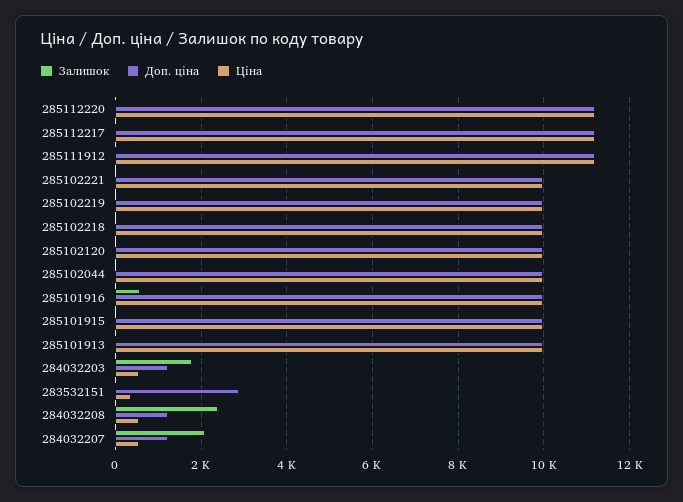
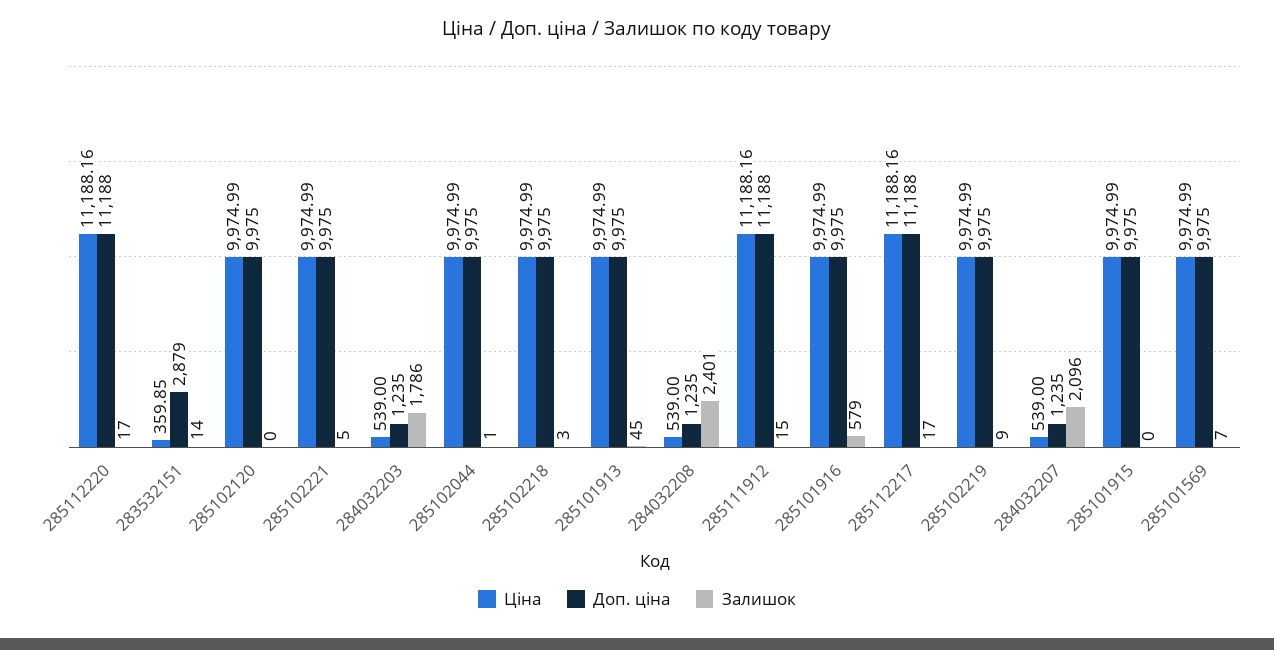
  {
    "Залишок": {
      "285112220": 17,
      "285112217": 17,
      "285111912": 15,
      "285102221": 5,
      "285102219": 9,
      "285102218": 3,
      "285102120": 0,
      "285102044": 1,
      "285101916": 579,
      "285101915": 0,
      "285101913": 45,
      "284032203": 1786,
      "283532151": 14,
      "284032208": 2401,
-     "284032207": 2096
+     "284032207": 2096,
+     "285101569": 7
    },
    "Доп. ціна": {
      "285112220": 11188,
      "285112217": 11188,
      "285111912": 11188,
      "285102221": 9975,
      "285102219": 9975,
      "285102218": 9975,
      "285102120": 9975,
      "285102044": 9975,
      "285101916": 9975,
      "285101915": 9975,
      "285101913": 9975,
      "284032203": 1235,
      "283532151": 2879,
      "284032208": 1235,
-     "284032207": 1235
+     "284032207": 1235,
+     "285101569": 9975
    },
    "Ціна": {
      "285112220": 11188.16,
      "285112217": 11188.16,
      "285111912": 11188.16,
      "285102221": 9974.99,
      "285102219": 9974.99,
      "285102218": 9974.99,
      "285102120": 9974.99,
      "285102044": 9974.99,
      "285101916": 9974.99,
      "285101915": 9974.99,
      "285101913": 9974.99,
      "284032203": 539,
      "283532151": 359.85,
      "284032208": 539,
-     "284032207": 539
+     "284032207": 539,
+     "285101569": 9974.99
    }
  }

